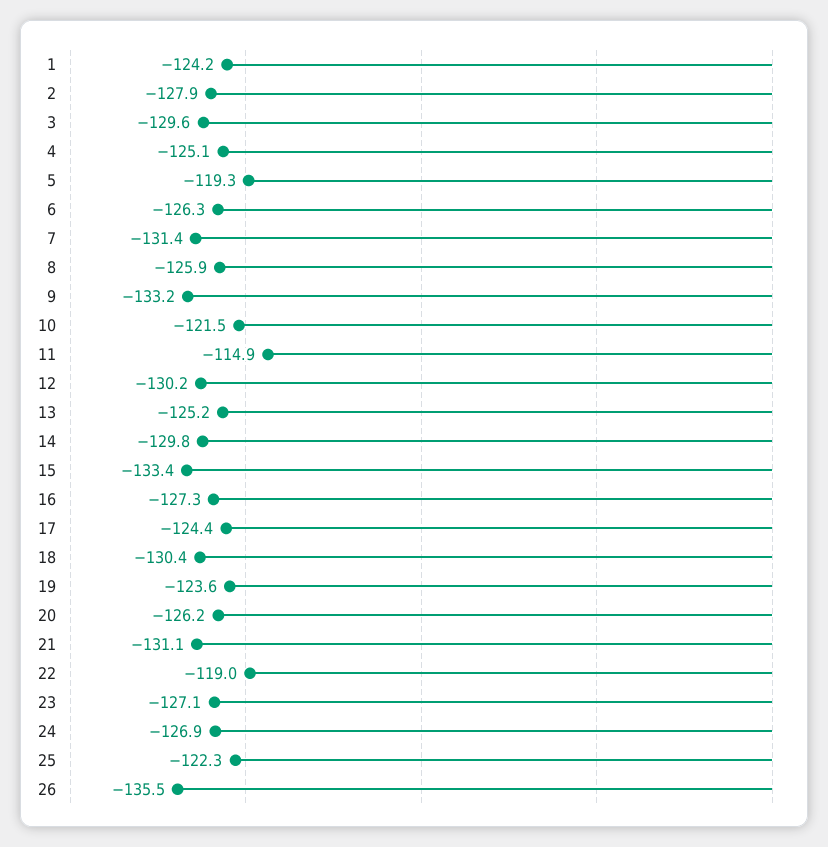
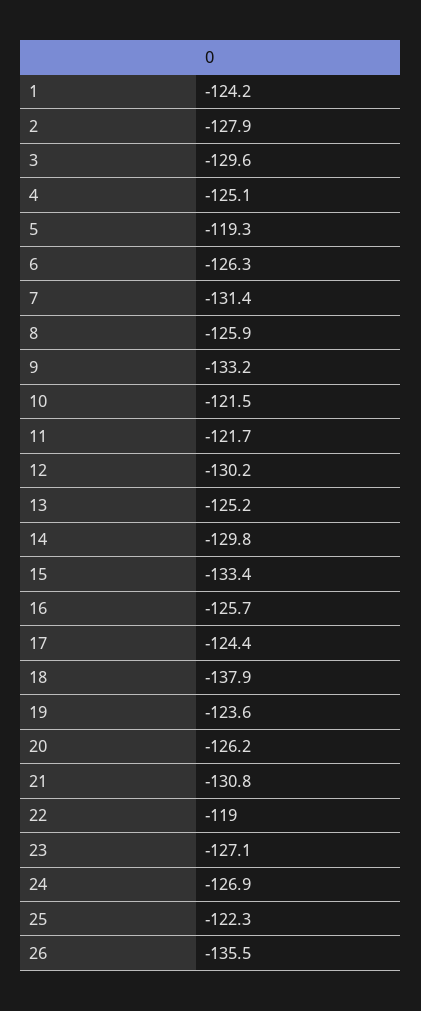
  {
    "1": -124.2,
    "2": -127.9,
    "3": -129.6,
    "4": -125.1,
    "5": -119.3,
    "6": -126.3,
    "7": -131.4,
    "8": -125.9,
    "9": -133.2,
    "10": -121.5,
-   "11": -114.9,
+   "11": -121.7,
    "12": -130.2,
    "13": -125.2,
    "14": -129.8,
    "15": -133.4,
-   "16": -127.3,
+   "16": -125.7,
    "17": -124.4,
-   "18": -130.4,
+   "18": -137.9,
    "19": -123.6,
    "20": -126.2,
-   "21": -131.1,
+   "21": -130.8,
    "22": -119,
    "23": -127.1,
    "24": -126.9,
    "25": -122.3,
    "26": -135.5
  }

